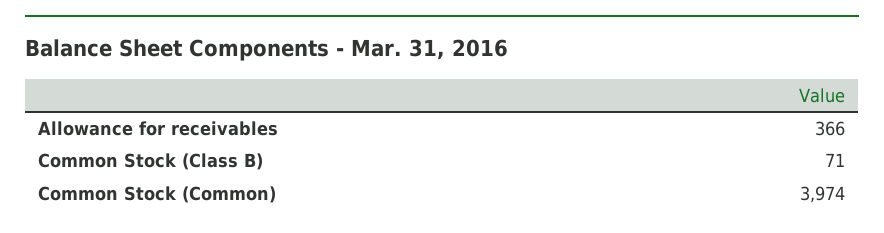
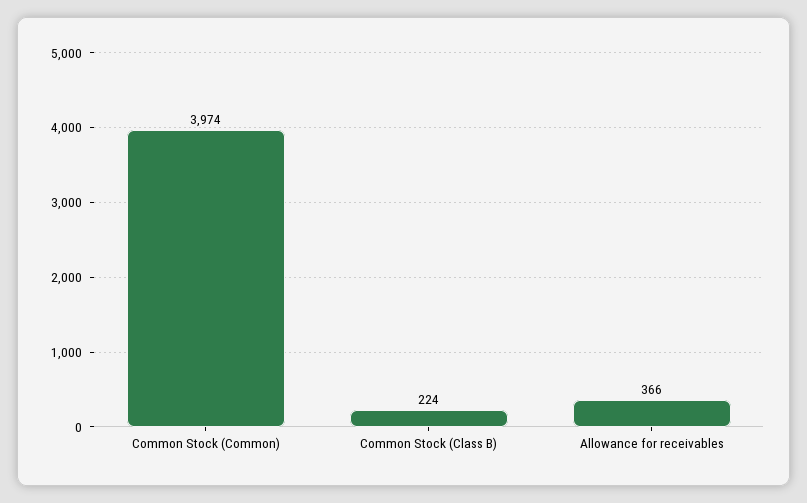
  {
    "Allowance for receivables": 366,
-   "Common Stock (Class B)": 71,
+   "Common Stock (Class B)": 224,
    "Common Stock (Common)": 3974
  }

